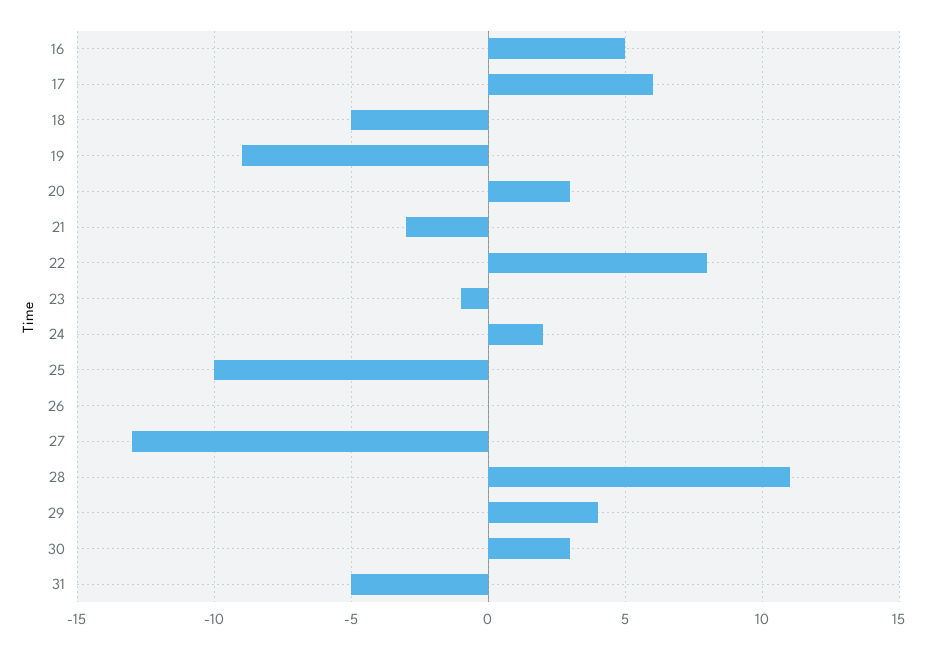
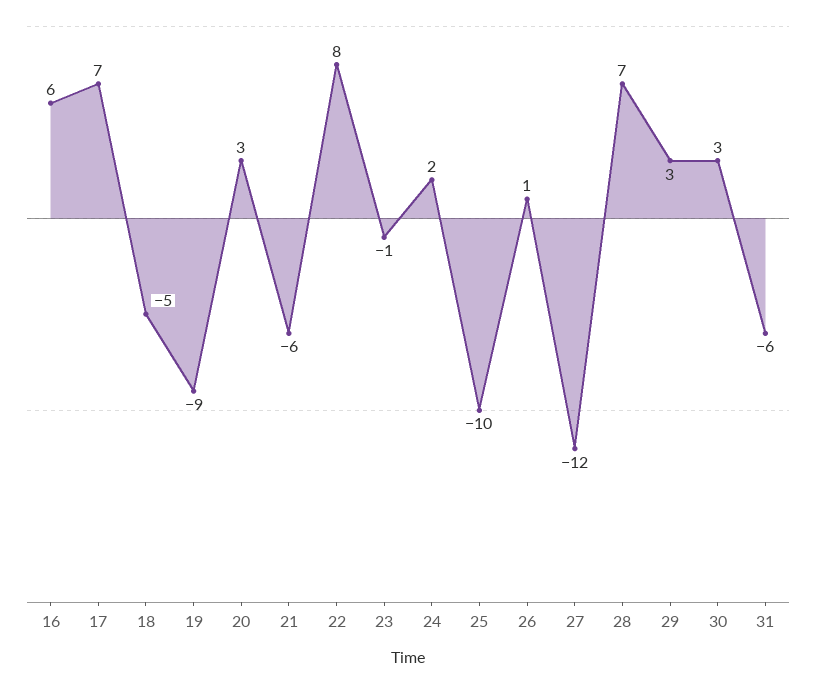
  {
-   "16": 5,
+   "16": 6,
-   "17": 6,
+   "17": 7,
    "18": -5,
    "19": -9,
    "20": 3,
-   "21": -3,
+   "21": -6,
    "22": 8,
    "23": -1,
    "24": 2,
    "25": -10,
-   "26": 0,
+   "26": 1,
-   "27": -13,
+   "27": -12,
-   "28": 11,
+   "28": 7,
-   "29": 4,
+   "29": 3,
    "30": 3,
-   "31": -5
+   "31": -6
  }

